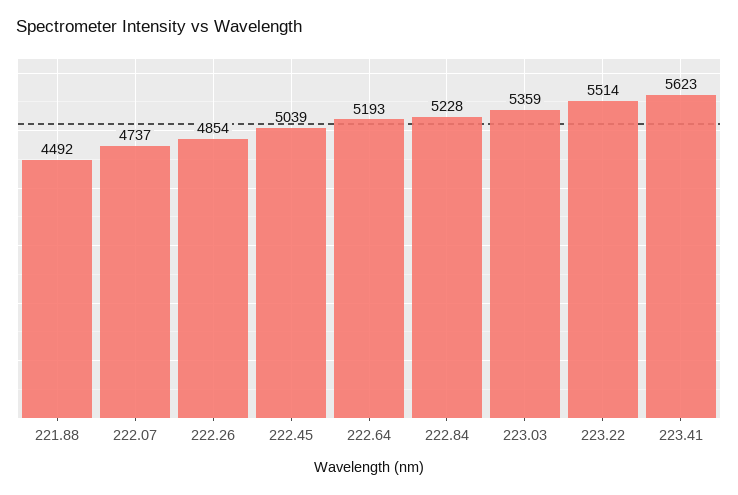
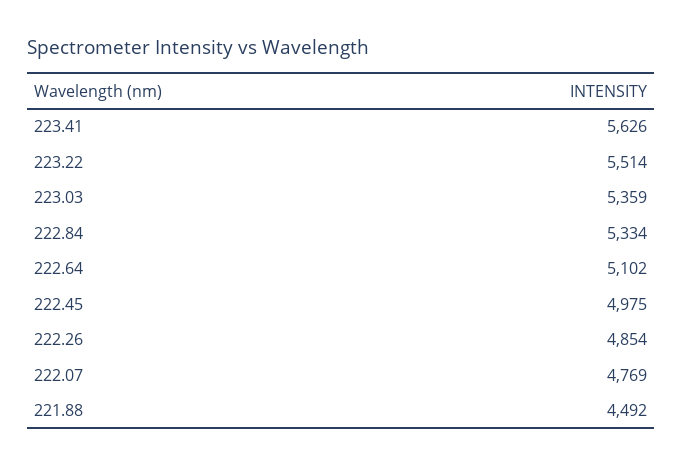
  {
    "221.88": 4492,
-   "222.07": 4737,
+   "222.07": 4769,
    "222.26": 4854,
-   "222.45": 5039,
+   "222.45": 4975,
-   "222.64": 5193,
+   "222.64": 5102,
-   "222.84": 5228,
+   "222.84": 5334,
    "223.03": 5359,
    "223.22": 5514,
-   "223.41": 5623
+   "223.41": 5626
  }

